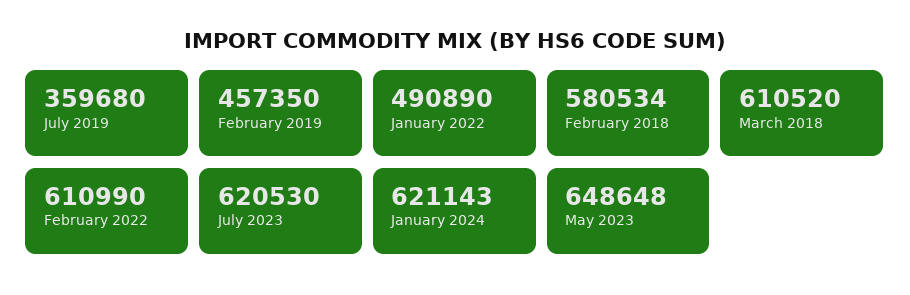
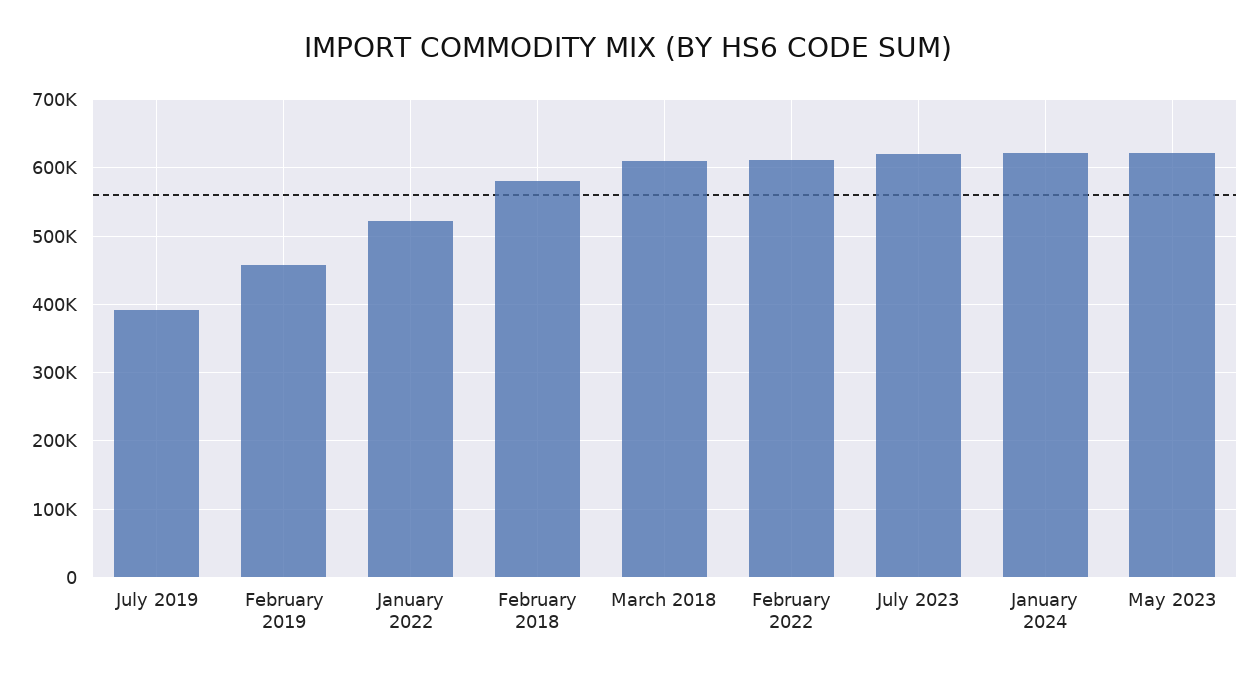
  {
-   "July 2019": 359680,
+   "July 2019": 390000,
    "February 2019": 457350,
-   "January 2022": 490890,
+   "January 2022": 520000,
    "February 2018": 580534,
    "March 2018": 610520,
    "February 2022": 610990,
    "July 2023": 620530,
    "January 2024": 621143,
-   "May 2023": 648648
+   "May 2023": 620000
  }

